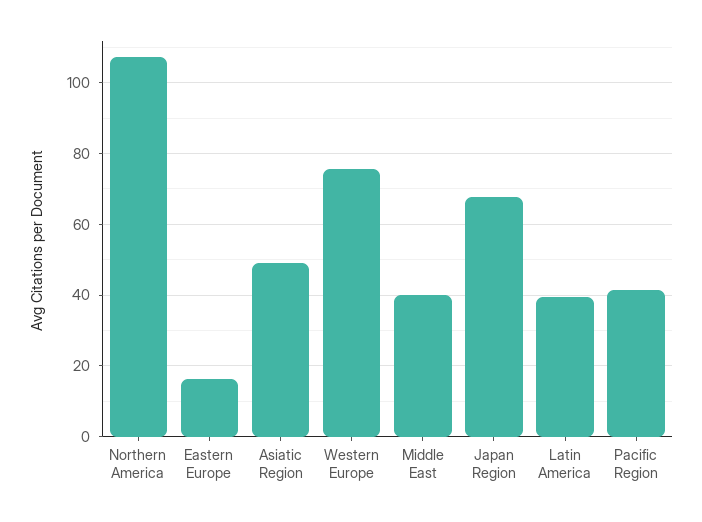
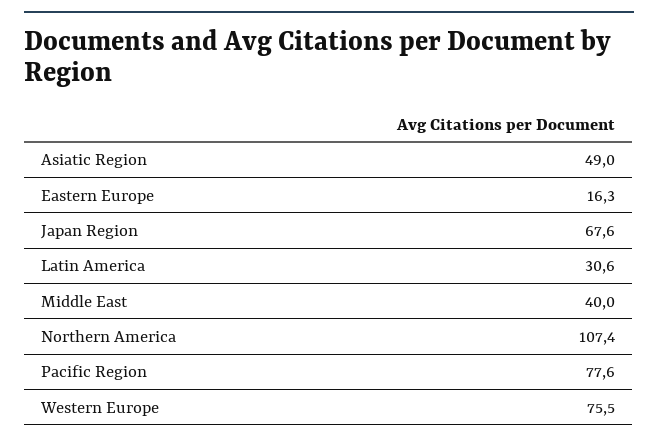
  {
    "Northern America": 107.4,
    "Eastern Europe": 16.3,
    "Asiatic Region": 49,
    "Western Europe": 75.5,
    "Middle East": 40,
    "Japan Region": 67.6,
-   "Latin America": 40,
+   "Latin America": 30.6,
-   "Pacific Region": 42
+   "Pacific Region": 77.6
  }

